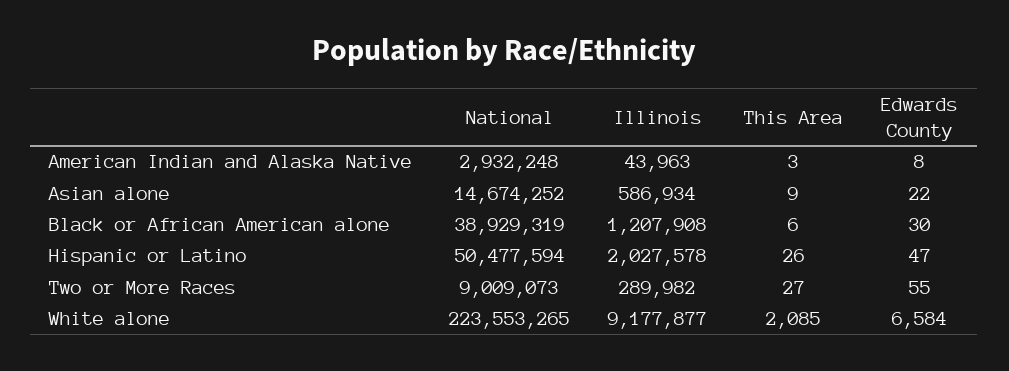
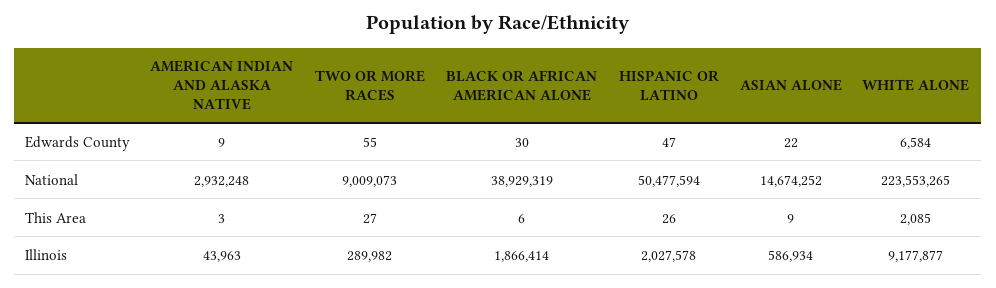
  {
    "National": {
      "American Indian and Alaska Native": 2932248,
      "Asian alone": 14674252,
      "Black or African American alone": 38929319,
      "Hispanic or Latino": 50477594,
      "Two or More Races": 9009073,
      "White alone": 223553265
    },
    "Illinois": {
      "American Indian and Alaska Native": 43963,
      "Asian alone": 586934,
-     "Black or African American alone": 1207908,
+     "Black or African American alone": 1866414,
      "Hispanic or Latino": 2027578,
      "Two or More Races": 289982,
      "White alone": 9177877
    },
    "This Area": {
      "American Indian and Alaska Native": 3,
      "Asian alone": 9,
      "Black or African American alone": 6,
      "Hispanic or Latino": 26,
      "Two or More Races": 27,
      "White alone": 2085
    },
    "Edwards County": {
-     "American Indian and Alaska Native": 8,
+     "American Indian and Alaska Native": 9,
      "Asian alone": 22,
      "Black or African American alone": 30,
      "Hispanic or Latino": 47,
      "Two or More Races": 55,
      "White alone": 6584
    }
  }

